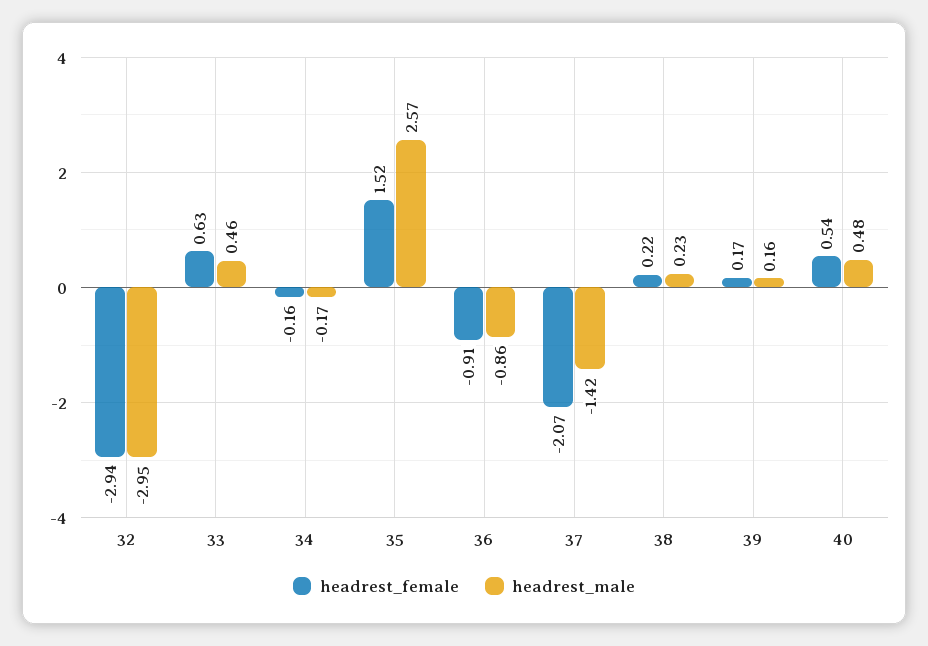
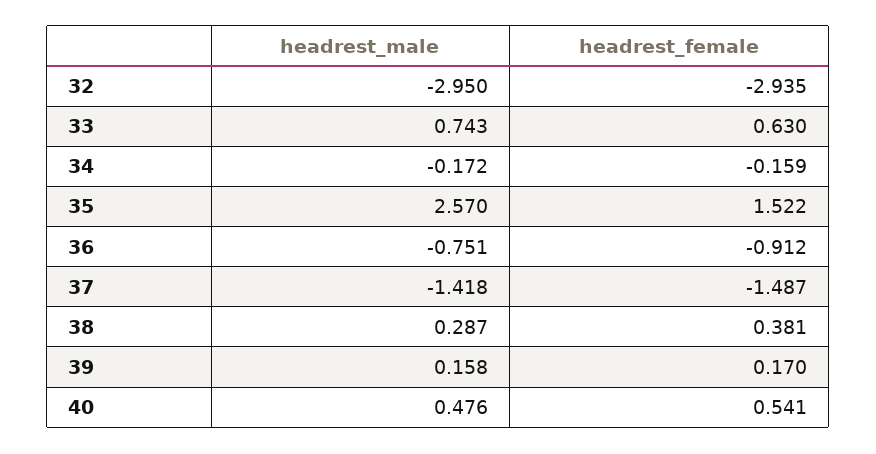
  {
    "headrest_female": {
      "32": -2.935,
      "33": 0.63,
      "34": -0.159,
      "35": 1.522,
      "36": -0.912,
-     "37": -2.07,
+     "37": -1.487,
-     "38": 0.22,
+     "38": 0.381,
      "39": 0.17,
      "40": 0.541
    },
    "headrest_male": {
      "32": -2.95,
-     "33": 0.46,
+     "33": 0.743,
      "34": -0.172,
      "35": 2.57,
-     "36": -0.86,
+     "36": -0.751,
      "37": -1.418,
-     "38": 0.23,
+     "38": 0.287,
      "39": 0.158,
      "40": 0.476
    }
  }

